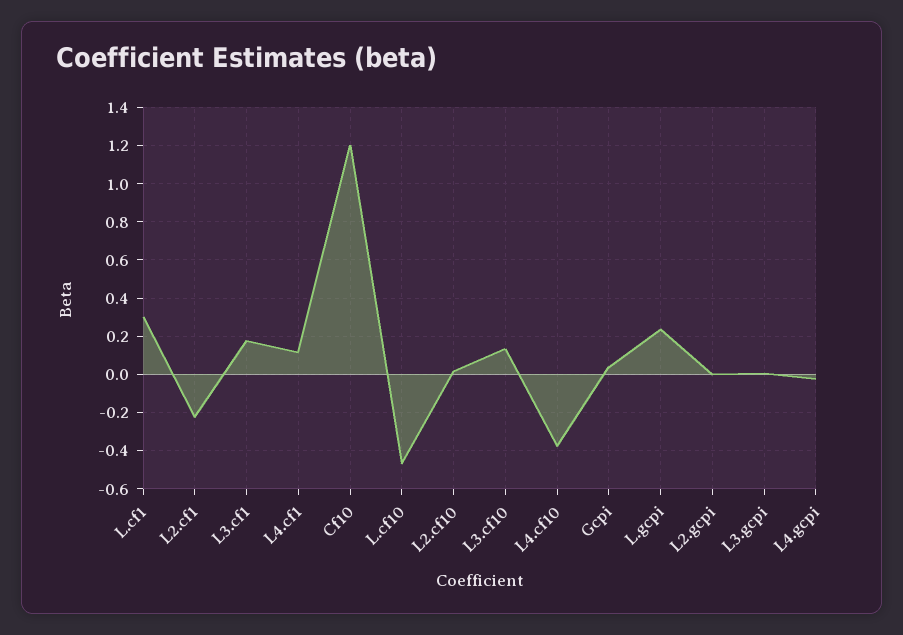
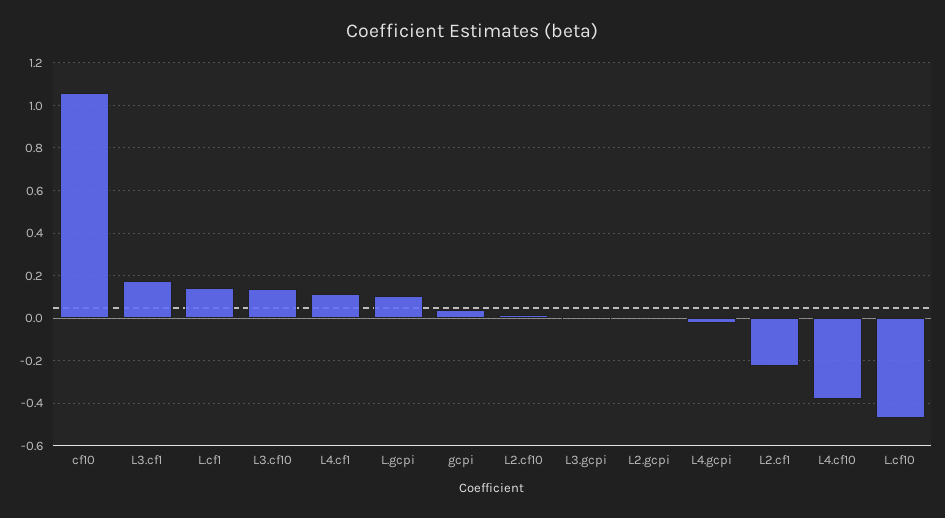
  {
-   "L.cf1": 0.3,
+   "L.cf1": 0.15,
    "L2.cf1": -0.25,
    "L3.cf1": 0.2,
    "L4.cf1": 0.1,
-   "Cf10": 1.2,
+   "Cf10": 1.05,
    "L.cf10": -0.45,
    "L2.cf10": 0,
    "L3.cf10": 0.15,
    "L4.cf10": -0.4,
    "Gcpi": 0.05,
-   "L.gcpi": 0.25,
+   "L.gcpi": 0.1,
    "L2.gcpi": 0,
    "L3.gcpi": 0,
    "L4.gcpi": 0
  }

